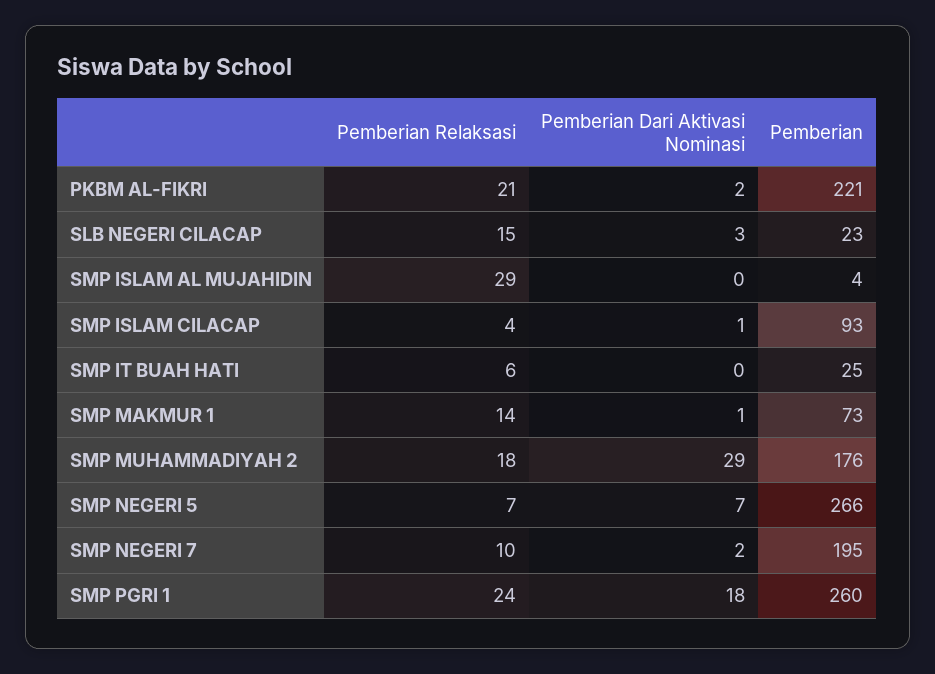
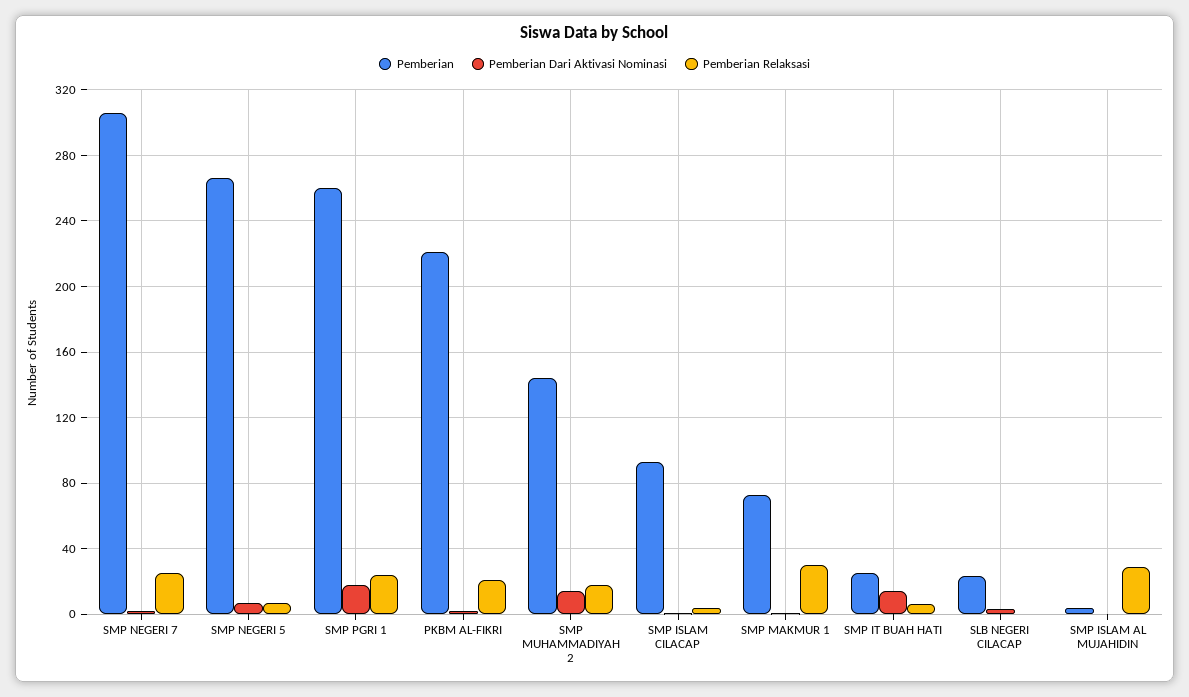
  {
    "Pemberian Relaksasi": {
      "PKBM AL-FIKRI": 21,
-     "SLB NEGERI CILACAP": 15,
+     "SLB NEGERI CILACAP": 0,
      "SMP ISLAM AL MUJAHIDIN": 29,
      "SMP ISLAM CILACAP": 4,
      "SMP IT BUAH HATI": 6,
-     "SMP MAKMUR 1": 14,
+     "SMP MAKMUR 1": 30,
      "SMP MUHAMMADIYAH 2": 18,
      "SMP NEGERI 5": 7,
-     "SMP NEGERI 7": 10,
+     "SMP NEGERI 7": 25,
      "SMP PGRI 1": 24
    },
    "Pemberian Dari Aktivasi Nominasi": {
      "PKBM AL-FIKRI": 2,
      "SLB NEGERI CILACAP": 3,
      "SMP ISLAM AL MUJAHIDIN": 0,
      "SMP ISLAM CILACAP": 1,
-     "SMP IT BUAH HATI": 0,
+     "SMP IT BUAH HATI": 15,
      "SMP MAKMUR 1": 1,
-     "SMP MUHAMMADIYAH 2": 29,
+     "SMP MUHAMMADIYAH 2": 15,
      "SMP NEGERI 5": 7,
      "SMP NEGERI 7": 2,
      "SMP PGRI 1": 18
    },
    "Pemberian": {
      "PKBM AL-FIKRI": 221,
      "SLB NEGERI CILACAP": 23,
      "SMP ISLAM AL MUJAHIDIN": 4,
      "SMP ISLAM CILACAP": 93,
      "SMP IT BUAH HATI": 25,
      "SMP MAKMUR 1": 73,
-     "SMP MUHAMMADIYAH 2": 176,
+     "SMP MUHAMMADIYAH 2": 145,
      "SMP NEGERI 5": 266,
-     "SMP NEGERI 7": 195,
+     "SMP NEGERI 7": 305,
      "SMP PGRI 1": 260
    }
  }

